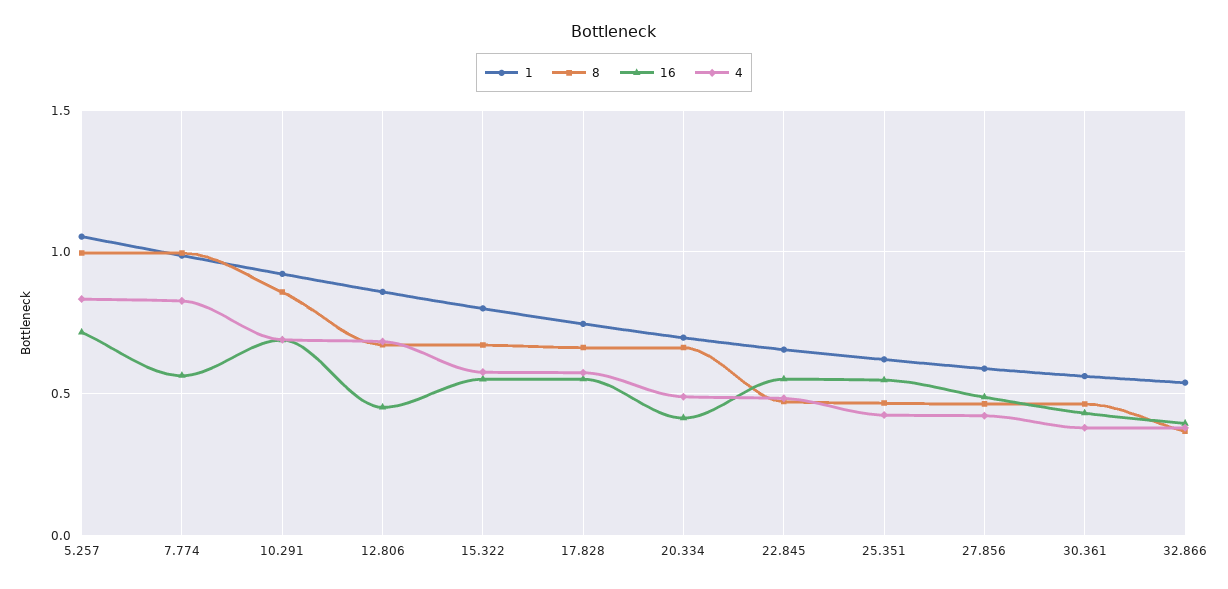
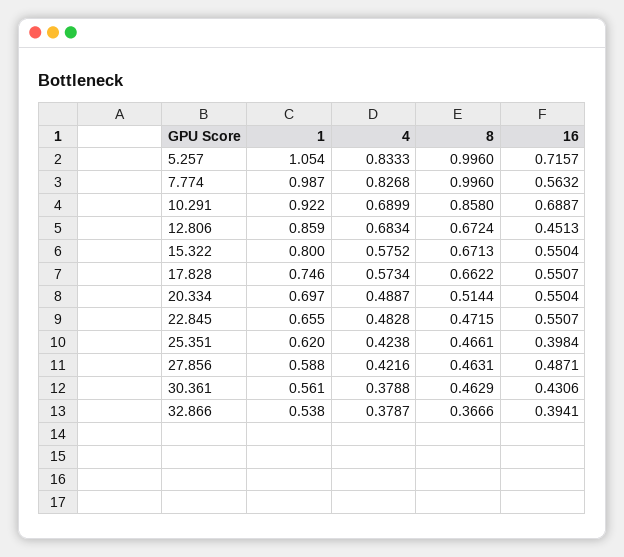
  {
    "1": {
      "5.257": 1.054,
      "7.774": 0.987,
      "10.291": 0.922,
      "12.806": 0.859,
      "15.322": 0.8,
      "17.828": 0.746,
      "20.334": 0.697,
      "22.845": 0.655,
      "25.351": 0.62,
      "27.856": 0.588,
      "30.361": 0.561,
      "32.866": 0.538
    },
    "8": {
      "5.257": 0.996,
      "7.774": 0.996,
      "10.291": 0.858,
      "12.806": 0.6724,
      "15.322": 0.6713,
      "17.828": 0.6622,
-     "20.334": 0.65,
+     "20.334": 0.5144,
      "22.845": 0.4715,
      "25.351": 0.4661,
      "27.856": 0.4631,
      "30.361": 0.4629,
      "32.866": 0.3666
    },
    "16": {
      "5.257": 0.7157,
      "7.774": 0.5632,
      "10.291": 0.6887,
      "12.806": 0.4513,
      "15.322": 0.5504,
      "17.828": 0.5507,
-     "20.334": 0.4,
+     "20.334": 0.5504,
      "22.845": 0.5507,
-     "25.351": 0.55,
+     "25.351": 0.3984,
      "27.856": 0.4871,
      "30.361": 0.4306,
      "32.866": 0.3941
    },
    "4": {
      "5.257": 0.8333,
      "7.774": 0.8268,
      "10.291": 0.6899,
      "12.806": 0.6834,
      "15.322": 0.5752,
      "17.828": 0.5734,
      "20.334": 0.4887,
      "22.845": 0.4828,
      "25.351": 0.4238,
      "27.856": 0.4216,
      "30.361": 0.3788,
      "32.866": 0.3787
    }
  }

